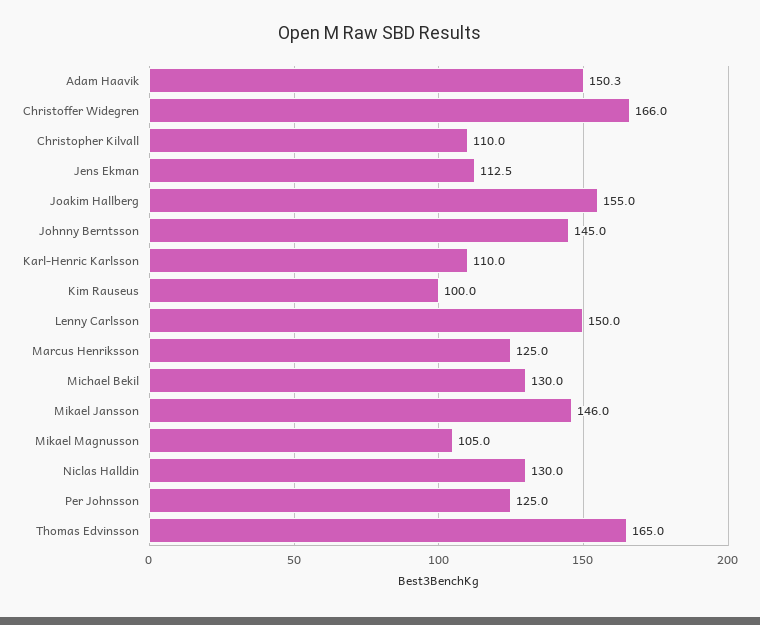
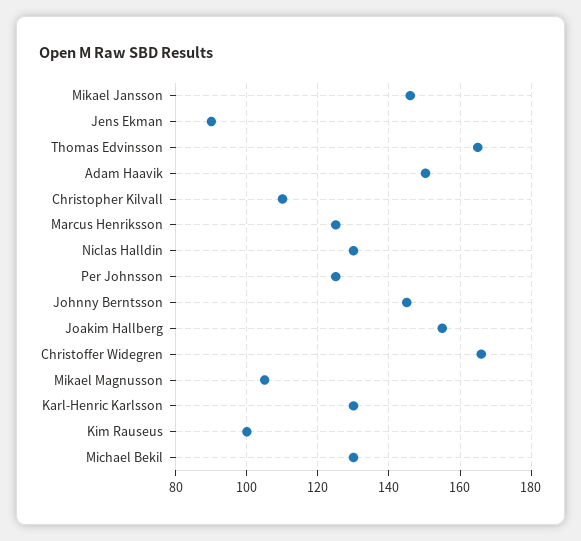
  {
    "Adam Haavik": 150.3,
    "Christoffer Widegren": 166,
    "Christopher Kilvall": 110,
-   "Jens Ekman": 112.5,
+   "Jens Ekman": 90,
    "Joakim Hallberg": 155,
    "Johnny Berntsson": 145,
-   "Karl-Henric Karlsson": 110,
+   "Karl-Henric Karlsson": 130,
    "Kim Rauseus": 100,
-   "Lenny Carlsson": 150,
    "Marcus Henriksson": 125,
    "Michael Bekil": 130,
    "Mikael Jansson": 146,
    "Mikael Magnusson": 105,
    "Niclas Halldin": 130,
    "Per Johnsson": 125,
    "Thomas Edvinsson": 165
  }

